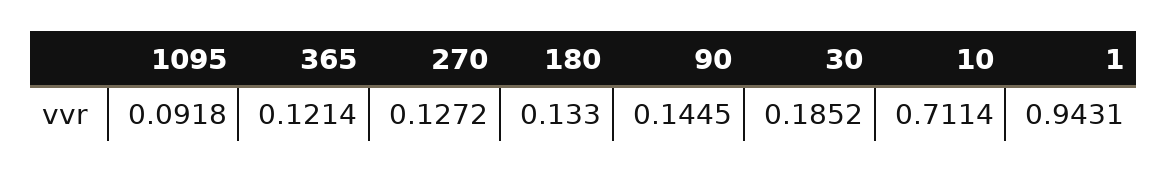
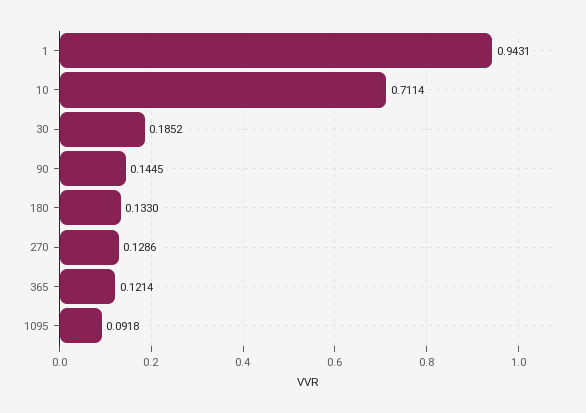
  {
    "1095": 0.0918,
    "365": 0.1214,
-   "270": 0.1272,
+   "270": 0.1286,
    "180": 0.133,
    "90": 0.1445,
    "30": 0.1852,
    "10": 0.7114,
    "1": 0.9431
  }

